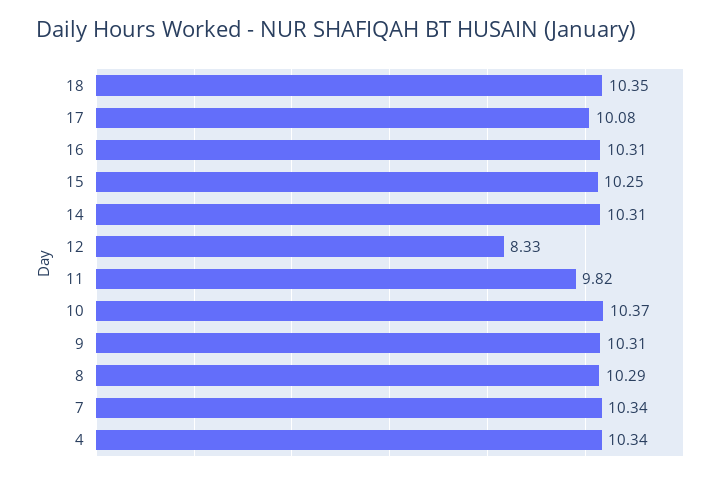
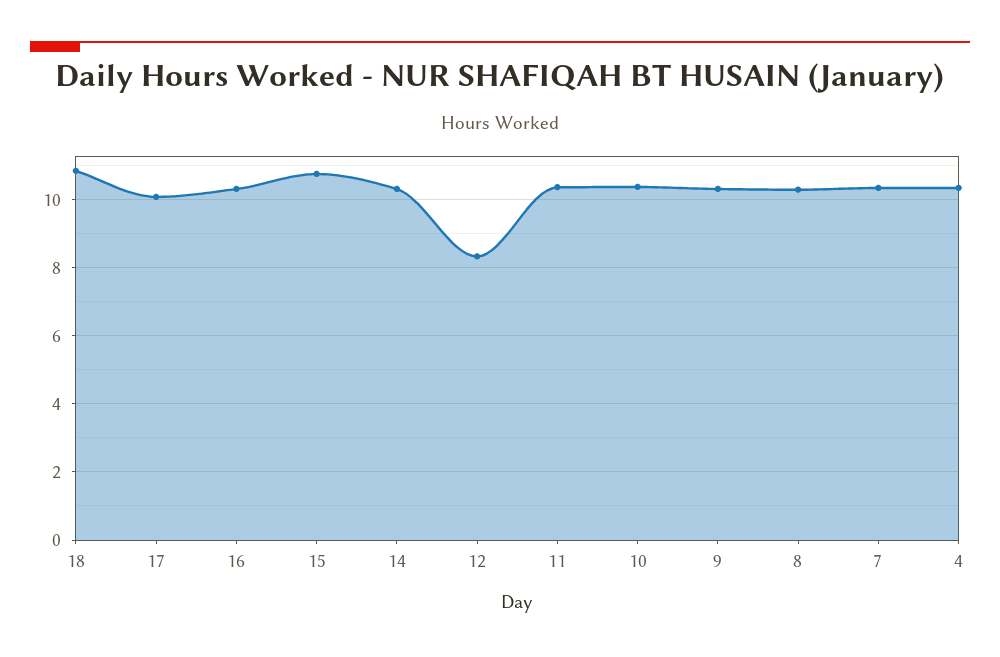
  {
-   "18": 10.35,
+   "18": 10.8,
    "17": 10.08,
    "16": 10.31,
-   "15": 10.25,
+   "15": 10.8,
    "14": 10.31,
    "12": 8.33,
-   "11": 9.82,
+   "11": 10.4,
    "10": 10.37,
    "9": 10.31,
    "8": 10.29,
    "7": 10.34,
    "4": 10.34
  }

